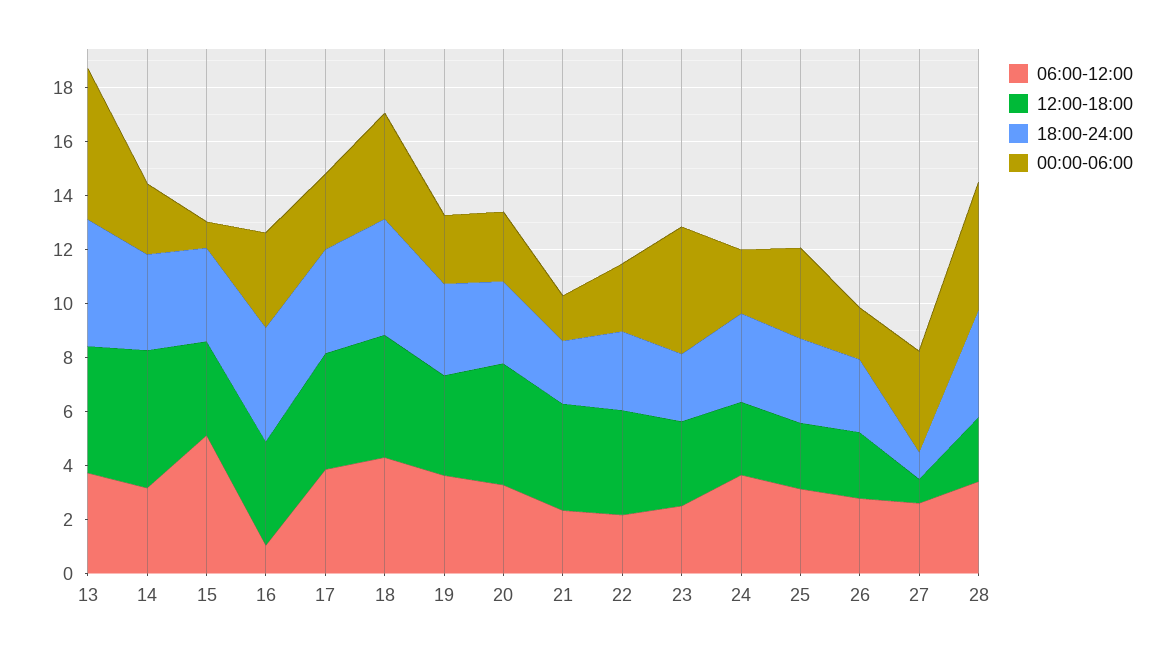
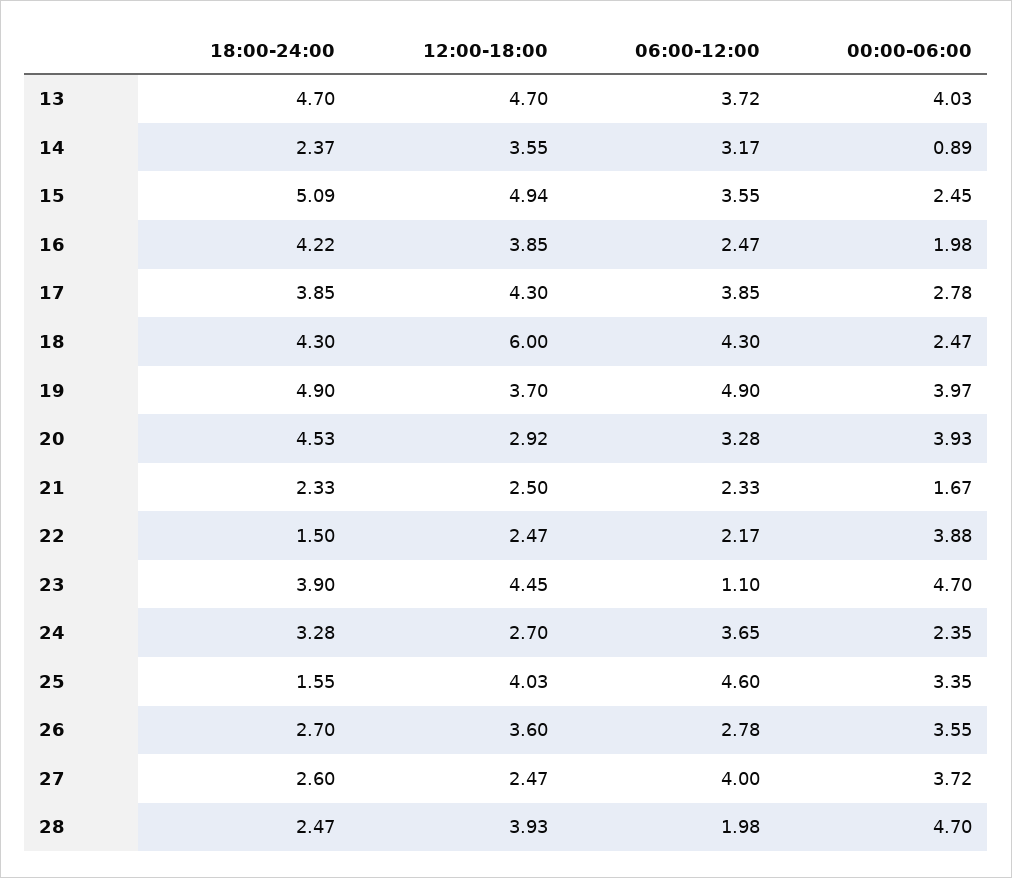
  {
    "06:00-12:00": {
      "13": 3.72,
      "14": 3.17,
-     "15": 5,
+     "15": 3.55,
-     "16": 1,
+     "16": 2.47,
      "17": 3.85,
      "18": 4.3,
-     "19": 3.5,
+     "19": 4.9,
      "20": 3.28,
      "21": 2.33,
      "22": 2.17,
-     "23": 2.5,
+     "23": 1.1,
      "24": 3.65,
-     "25": 3,
+     "25": 4.6,
      "26": 2.78,
-     "27": 2.5,
+     "27": 4,
-     "28": 3.5
+     "28": 1.98
    },
    "12:00-18:00": {
      "13": 4.7,
-     "14": 5,
+     "14": 3.55,
-     "15": 3.5,
+     "15": 4.94,
      "16": 3.85,
      "17": 4.3,
-     "18": 4.5,
+     "18": 6,
      "19": 3.7,
-     "20": 4.5,
+     "20": 2.92,
-     "21": 4,
+     "21": 2.5,
-     "22": 4,
+     "22": 2.47,
-     "23": 3,
+     "23": 4.45,
      "24": 2.7,
-     "25": 2.5,
+     "25": 4.03,
-     "26": 2.5,
+     "26": 3.6,
-     "27": 1,
+     "27": 2.47,
-     "28": 2.5
+     "28": 3.93
    },
    "18:00-24:00": {
      "13": 4.7,
-     "14": 3.5,
+     "14": 2.37,
-     "15": 3.5,
+     "15": 5.09,
      "16": 4.22,
      "17": 3.85,
      "18": 4.3,
-     "19": 3.5,
+     "19": 4.9,
-     "20": 3,
+     "20": 4.53,
      "21": 2.33,
-     "22": 3,
+     "22": 1.5,
-     "23": 2.5,
+     "23": 3.9,
      "24": 3.28,
-     "25": 3,
+     "25": 1.55,
      "26": 2.7,
-     "27": 1,
+     "27": 2.6,
-     "28": 4
+     "28": 2.47
    },
    "00:00-06:00": {
-     "13": 5.5,
+     "13": 4.03,
-     "14": 2.5,
+     "14": 0.89,
-     "15": 1,
+     "15": 2.45,
-     "16": 3.5,
+     "16": 1.98,
      "17": 2.78,
-     "18": 4,
+     "18": 2.47,
-     "19": 2.5,
+     "19": 3.97,
-     "20": 2.5,
+     "20": 3.93,
      "21": 1.67,
-     "22": 2.5,
+     "22": 3.88,
      "23": 4.7,
      "24": 2.35,
      "25": 3.35,
-     "26": 2,
+     "26": 3.55,
      "27": 3.72,
      "28": 4.7
    }
  }

